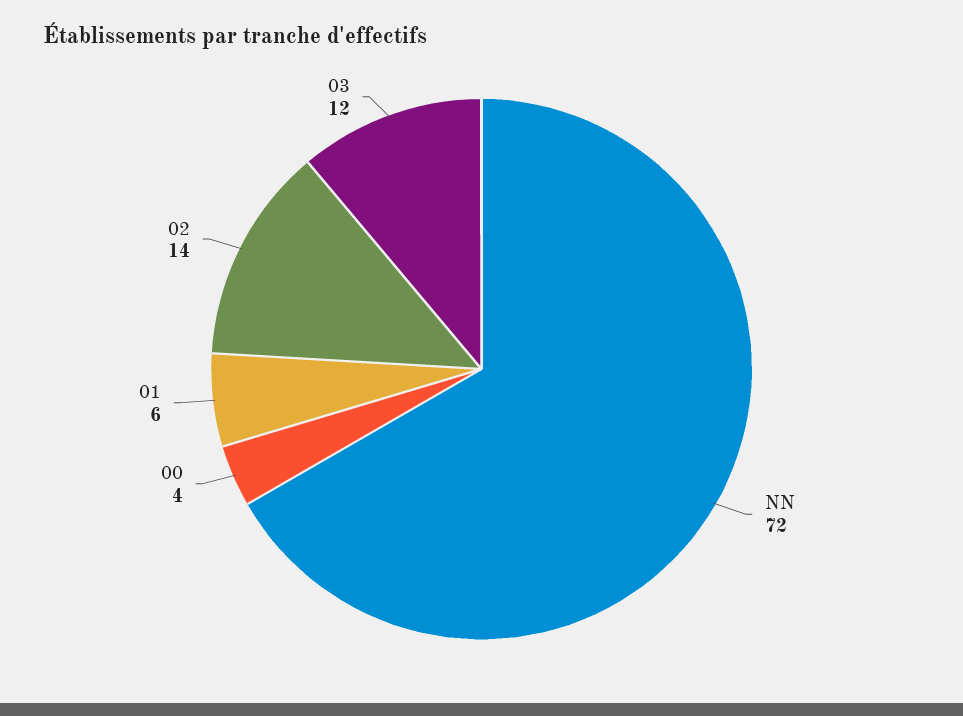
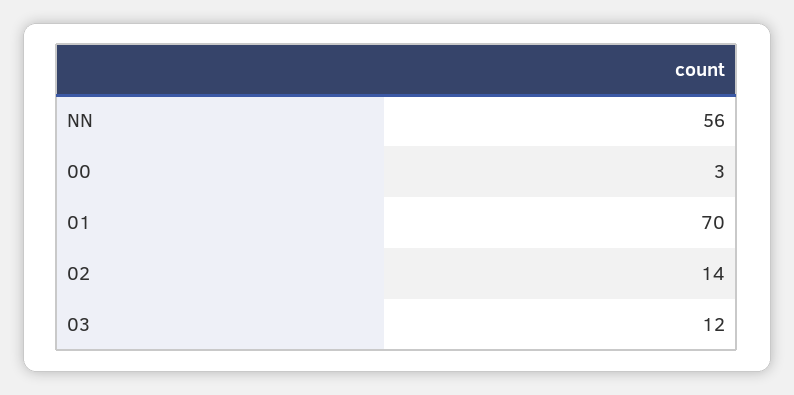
  {
-   "NN": 72,
+   "NN": 56,
-   "00": 4,
+   "00": 3,
-   "01": 6,
+   "01": 70,
    "02": 14,
    "03": 12
  }

